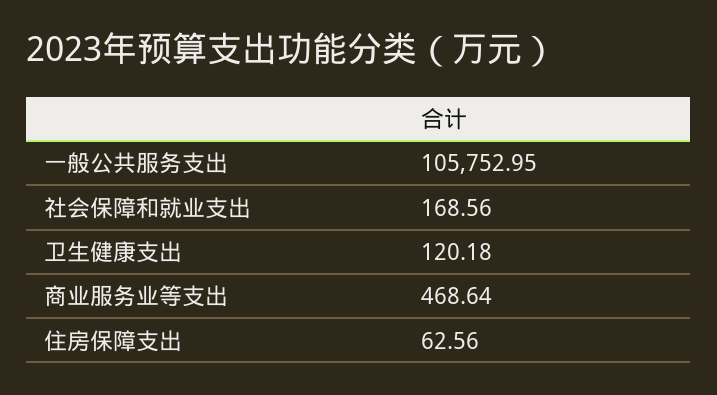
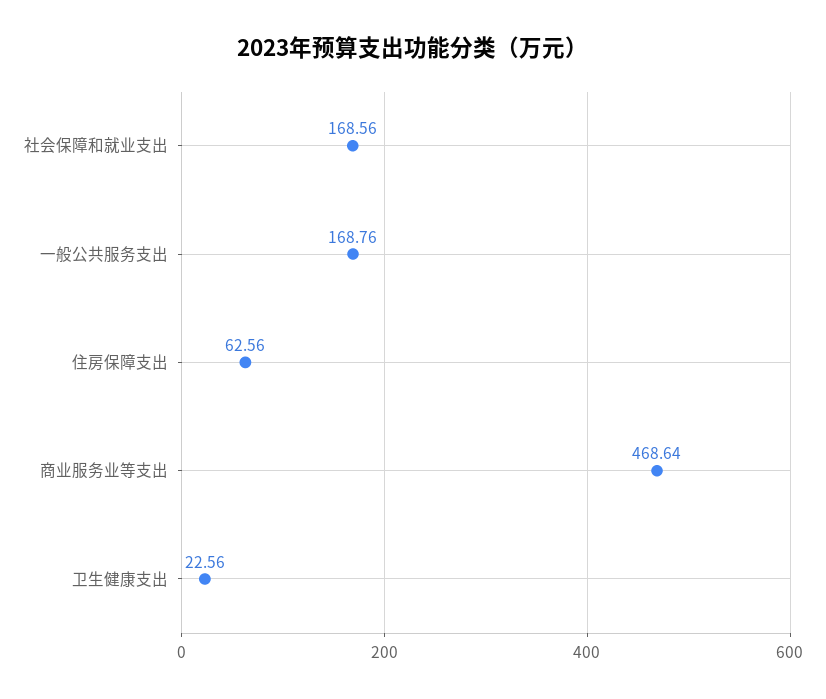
  {
-   "一般公共服务支出": 105752.95,
+   "一般公共服务支出": 168.76,
    "社会保障和就业支出": 168.56,
-   "卫生健康支出": 120.18,
+   "卫生健康支出": 22.56,
    "商业服务业等支出": 468.64,
    "住房保障支出": 62.56
  }

